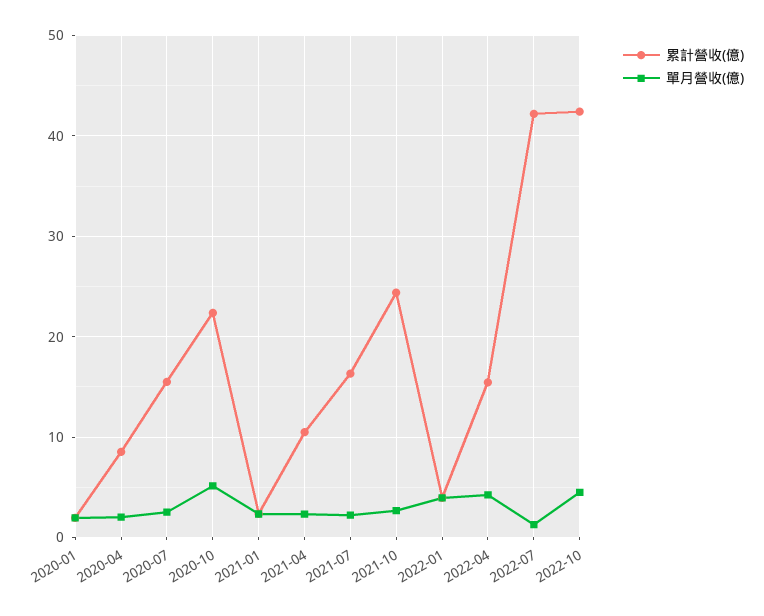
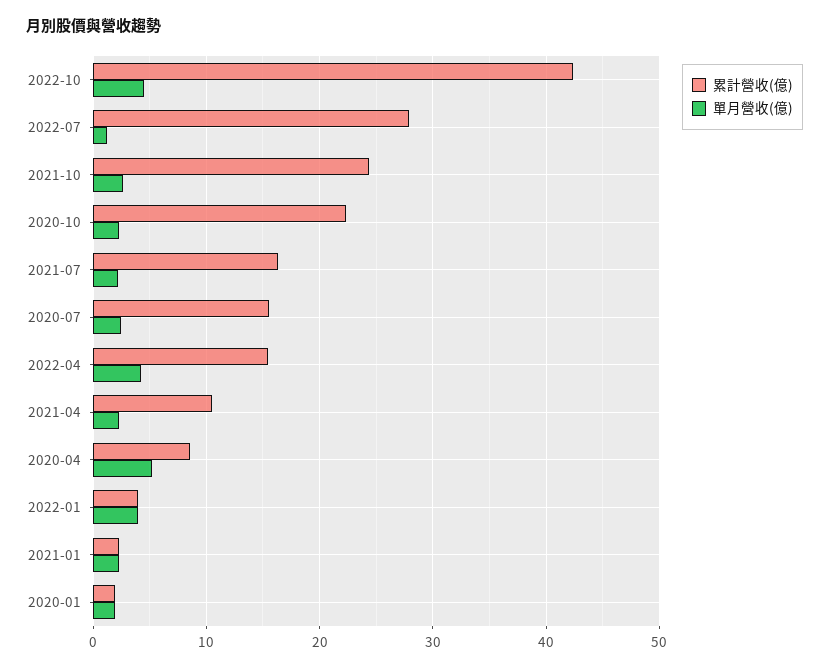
  {
    "累計營收(億)": {
      "2020-01": 2,
      "2020-04": 9,
      "2020-07": 16,
      "2020-10": 22,
      "2021-01": 2,
      "2021-04": 10,
      "2021-07": 16,
      "2021-10": 24,
      "2022-01": 4,
      "2022-04": 15,
-     "2022-07": 42,
+     "2022-07": 28,
      "2022-10": 42
    },
    "單月營收(億)": {
      "2020-01": 2,
-     "2020-04": 2,
+     "2020-04": 5,
      "2020-07": 3,
-     "2020-10": 5,
+     "2020-10": 2,
      "2021-01": 2,
      "2021-04": 2,
      "2021-07": 2,
      "2021-10": 3,
      "2022-01": 4,
      "2022-04": 4,
      "2022-07": 1,
      "2022-10": 4
    }
  }

